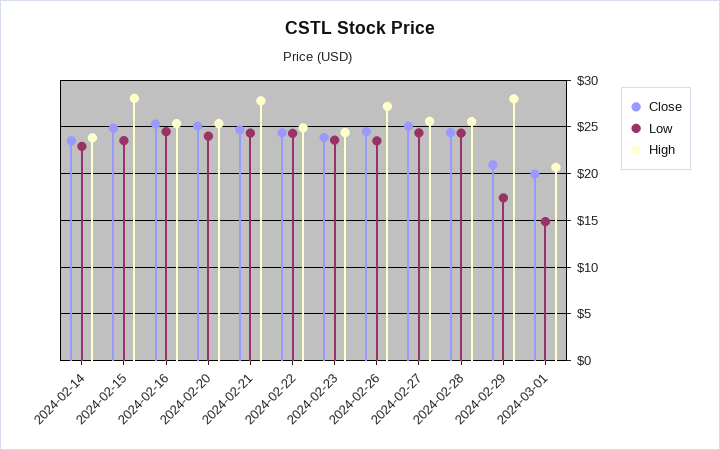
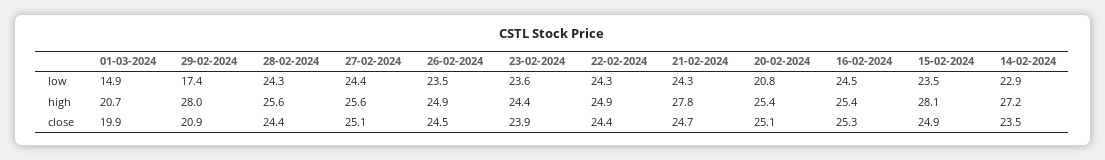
  {
    "Close": {
      "2024-02-14": 23.5,
      "2024-02-15": 24.9,
      "2024-02-16": 25.3,
      "2024-02-20": 25.1,
      "2024-02-21": 24.7,
      "2024-02-22": 24.4,
      "2024-02-23": 23.9,
      "2024-02-26": 24.5,
      "2024-02-27": 25.1,
      "2024-02-28": 24.4,
      "2024-02-29": 20.9,
      "2024-03-01": 19.9
    },
    "Low": {
      "2024-02-14": 22.9,
      "2024-02-15": 23.5,
      "2024-02-16": 24.5,
-     "2024-02-20": 24,
+     "2024-02-20": 20.8,
      "2024-02-21": 24.3,
      "2024-02-22": 24.3,
      "2024-02-23": 23.6,
      "2024-02-26": 23.5,
      "2024-02-27": 24.4,
      "2024-02-28": 24.3,
      "2024-02-29": 17.4,
      "2024-03-01": 14.9
    },
    "High": {
-     "2024-02-14": 24,
+     "2024-02-14": 27.2,
      "2024-02-15": 28.1,
      "2024-02-16": 25.4,
      "2024-02-20": 25.4,
      "2024-02-21": 27.8,
      "2024-02-22": 24.9,
      "2024-02-23": 24.4,
-     "2024-02-26": 27,
+     "2024-02-26": 24.9,
      "2024-02-27": 25.6,
      "2024-02-28": 25.6,
      "2024-02-29": 28,
      "2024-03-01": 20.7
    }
  }

